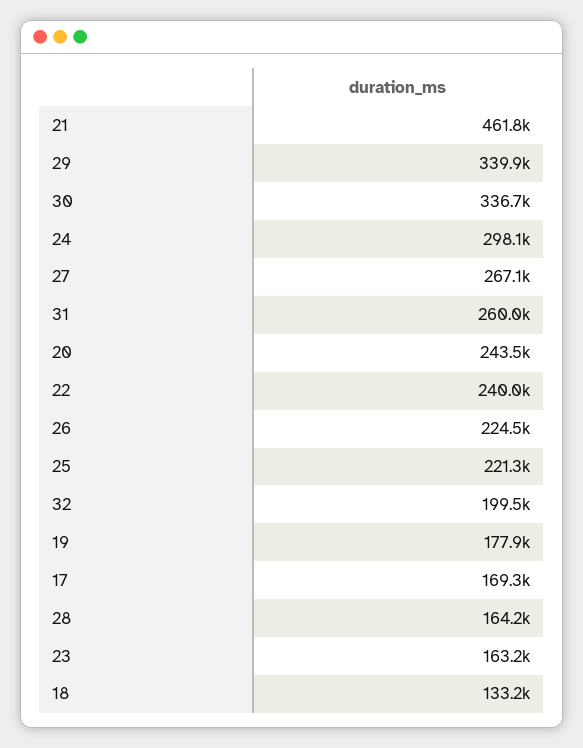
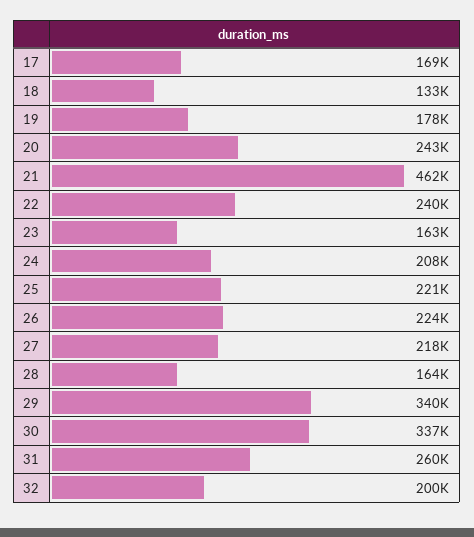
  {
    "21": 461800,
    "29": 339900,
    "30": 336700,
-   "24": 298100,
+   "24": 208000,
-   "27": 267100,
+   "27": 218000,
    "31": 260000,
    "20": 243500,
    "22": 240000,
    "26": 224500,
    "25": 221300,
    "32": 199500,
    "19": 177900,
    "17": 169300,
    "28": 164200,
    "23": 163200,
    "18": 133200
  }

